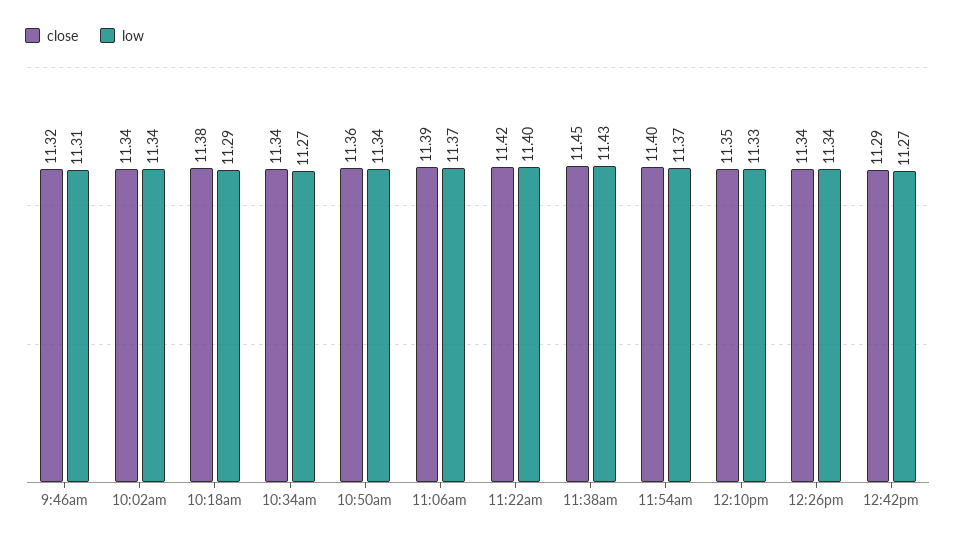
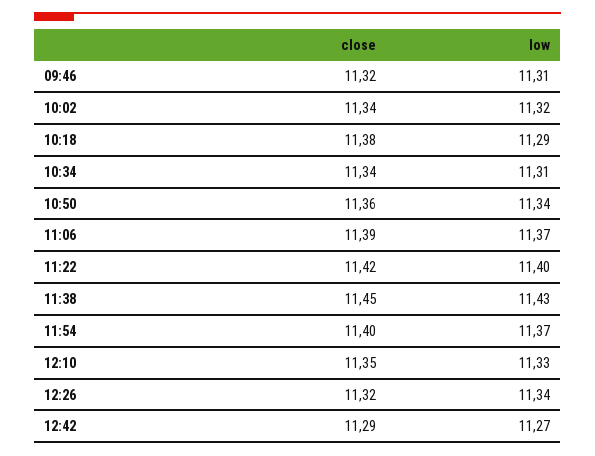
  {
    "close": {
      "9:46am": 11.32,
      "10:02am": 11.34,
      "10:18am": 11.38,
      "10:34am": 11.34,
      "10:50am": 11.36,
      "11:06am": 11.39,
      "11:22am": 11.42,
      "11:38am": 11.45,
      "11:54am": 11.4,
      "12:10pm": 11.35,
-     "12:26pm": 11.34,
+     "12:26pm": 11.32,
      "12:42pm": 11.29
    },
    "low": {
      "9:46am": 11.31,
-     "10:02am": 11.34,
+     "10:02am": 11.32,
      "10:18am": 11.29,
-     "10:34am": 11.27,
+     "10:34am": 11.31,
      "10:50am": 11.34,
      "11:06am": 11.37,
      "11:22am": 11.4,
      "11:38am": 11.43,
      "11:54am": 11.37,
      "12:10pm": 11.33,
      "12:26pm": 11.34,
      "12:42pm": 11.27
    }
  }

